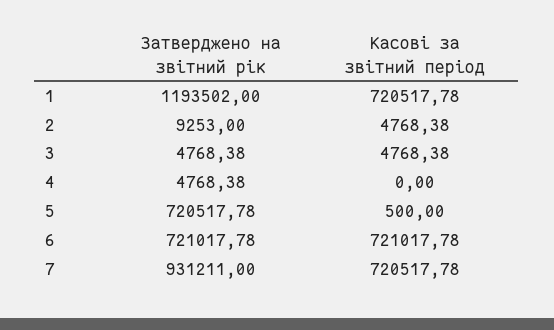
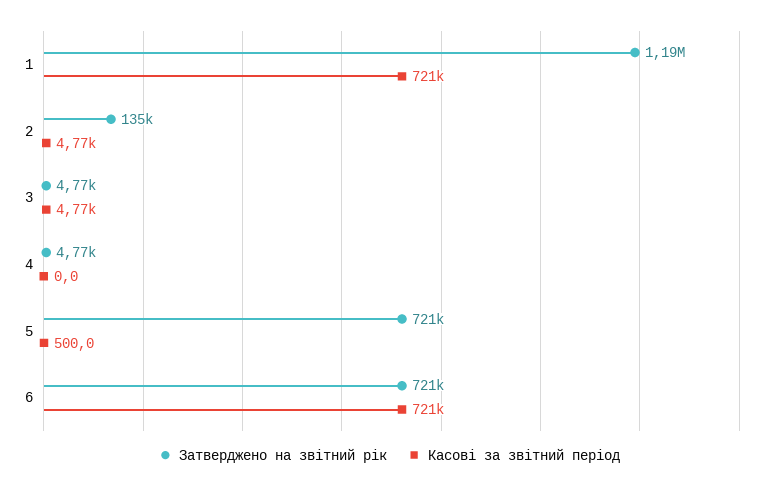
  {
    "Затверджено на звітний рік": {
      "1": 1193502,
-     "2": 9253,
+     "2": 135000,
      "3": 4768.38,
      "4": 4768.38,
      "5": 720517.78,
-     "6": 721017.78,
+     "6": 721017.78
-     "7": 931211
    },
    "Касові за звітний період": {
      "1": 720517.78,
      "2": 4768.38,
      "3": 4768.38,
      "4": 0,
      "5": 500,
-     "6": 721017.78,
+     "6": 721017.78
-     "7": 720517.78
    }
  }

